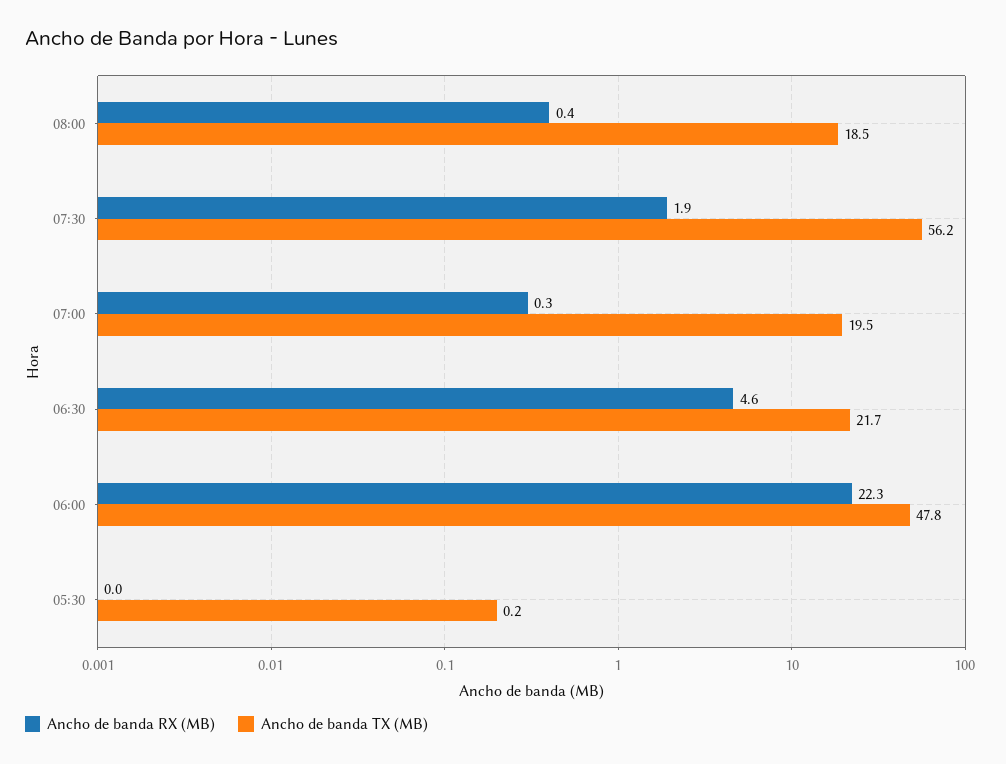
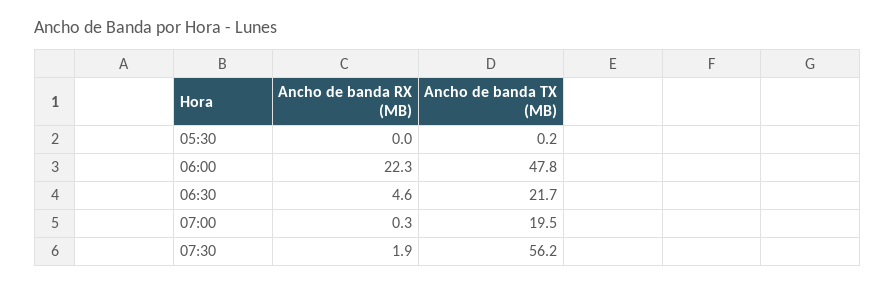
  {
    "Ancho de banda RX (MB)": {
-     "08:00": 0.4,
      "07:30": 1.9,
      "07:00": 0.3,
      "06:30": 4.6,
      "06:00": 22.3,
      "05:30": 0
    },
    "Ancho de banda TX (MB)": {
-     "08:00": 18.5,
      "07:30": 56.2,
      "07:00": 19.5,
      "06:30": 21.7,
      "06:00": 47.8,
      "05:30": 0.2
    }
  }

